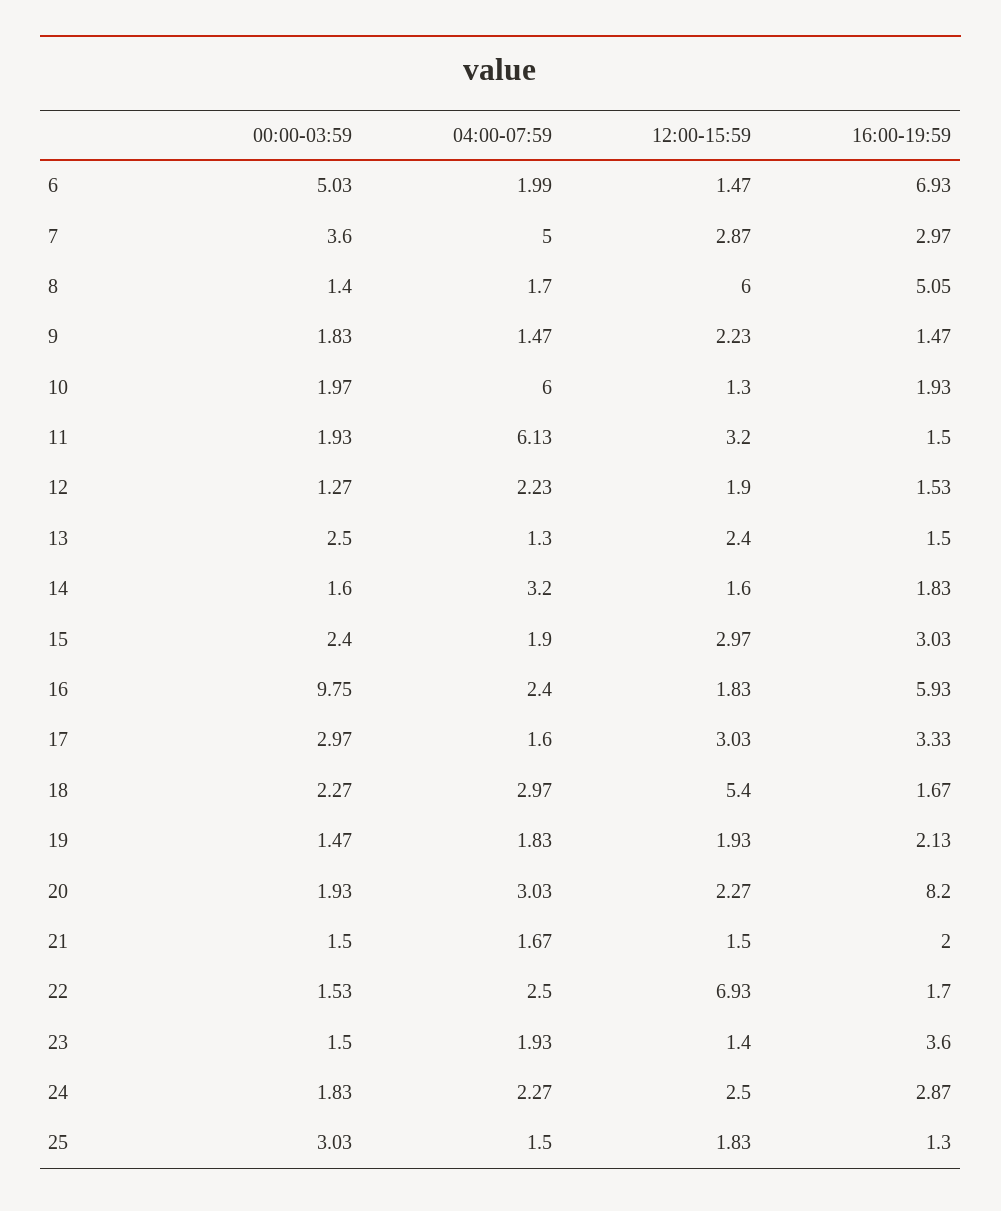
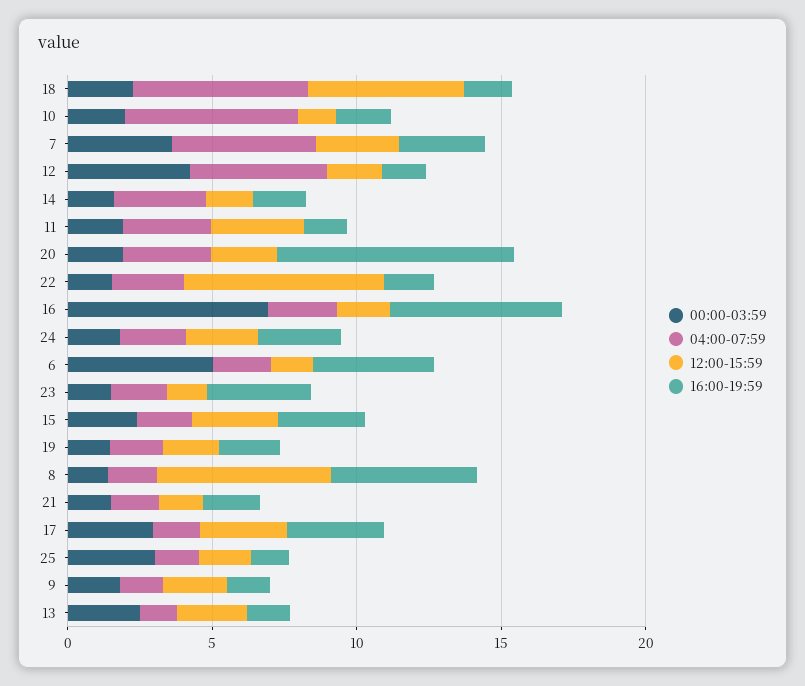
  {
    "00:00-03:59": {
      "6": 5.03,
      "7": 3.6,
      "8": 1.4,
      "9": 1.83,
      "10": 1.97,
      "11": 1.93,
-     "12": 1.27,
+     "12": 4,
      "13": 2.5,
      "14": 1.6,
      "15": 2.4,
-     "16": 9.75,
+     "16": 7,
      "17": 2.97,
      "18": 2.27,
      "19": 1.47,
      "20": 1.93,
      "21": 1.5,
      "22": 1.53,
      "23": 1.5,
      "24": 1.83,
      "25": 3.03
    },
    "04:00-07:59": {
      "6": 1.99,
      "7": 5,
      "8": 1.7,
      "9": 1.47,
      "10": 6,
-     "11": 6.13,
+     "11": 3,
-     "12": 2.23,
+     "12": 5,
      "13": 1.3,
      "14": 3.2,
      "15": 1.9,
      "16": 2.4,
      "17": 1.6,
-     "18": 2.97,
+     "18": 6,
      "19": 1.83,
      "20": 3.03,
      "21": 1.67,
      "22": 2.5,
      "23": 1.93,
      "24": 2.27,
      "25": 1.5
    },
    "12:00-15:59": {
      "6": 1.47,
      "7": 2.87,
      "8": 6,
      "9": 2.23,
      "10": 1.3,
      "11": 3.2,
      "12": 1.9,
      "13": 2.4,
      "14": 1.6,
      "15": 2.97,
      "16": 1.83,
      "17": 3.03,
      "18": 5.4,
      "19": 1.93,
      "20": 2.27,
      "21": 1.5,
      "22": 6.93,
      "23": 1.4,
      "24": 2.5,
      "25": 1.83
    },
    "16:00-19:59": {
-     "6": 6.93,
+     "6": 4,
      "7": 2.97,
      "8": 5.05,
      "9": 1.47,
      "10": 1.93,
      "11": 1.5,
      "12": 1.53,
      "13": 1.5,
      "14": 1.83,
      "15": 3.03,
      "16": 5.93,
      "17": 3.33,
      "18": 1.67,
      "19": 2.13,
      "20": 8.2,
      "21": 2,
      "22": 1.7,
      "23": 3.6,
      "24": 2.87,
      "25": 1.3
    }
  }

